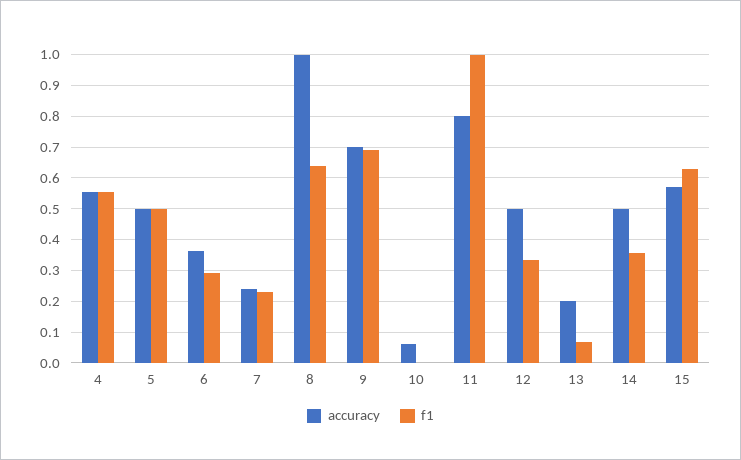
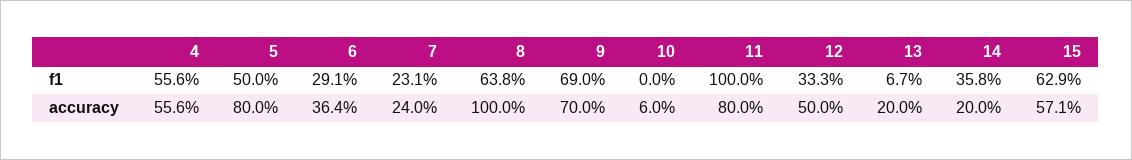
  {
    "accuracy": {
      "4": 0.556,
-     "5": 0.5,
+     "5": 0.8,
      "6": 0.364,
      "7": 0.24,
      "8": 1,
      "9": 0.7,
      "10": 0.06,
      "11": 0.8,
      "12": 0.5,
      "13": 0.2,
-     "14": 0.5,
+     "14": 0.2,
      "15": 0.571
    },
    "f1": {
      "4": 0.556,
      "5": 0.5,
      "6": 0.291,
      "7": 0.231,
      "8": 0.638,
      "9": 0.69,
      "10": 0,
      "11": 1,
      "12": 0.333,
      "13": 0.067,
      "14": 0.358,
      "15": 0.629
    }
  }

